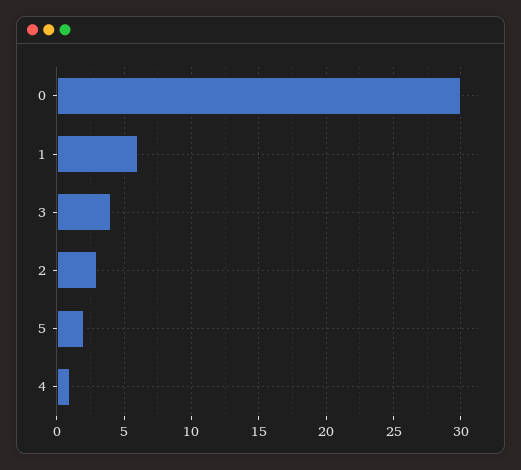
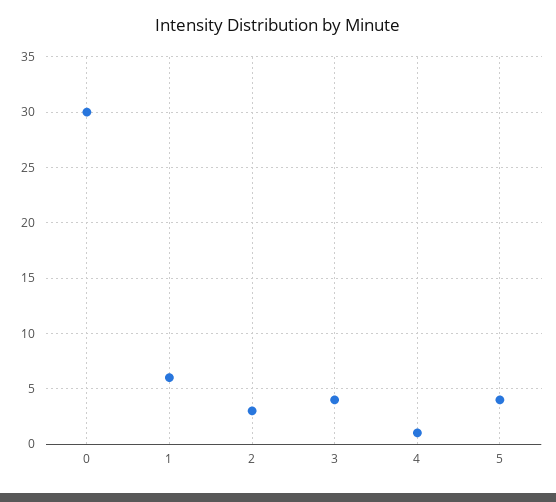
  {
    "0": 30,
    "1": 6,
    "3": 4,
    "2": 3,
-   "5": 2,
+   "5": 4,
    "4": 1
  }

